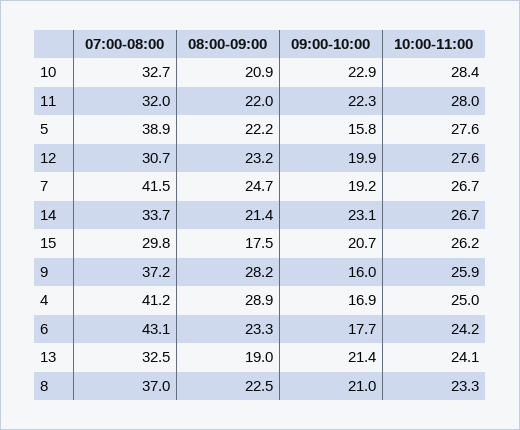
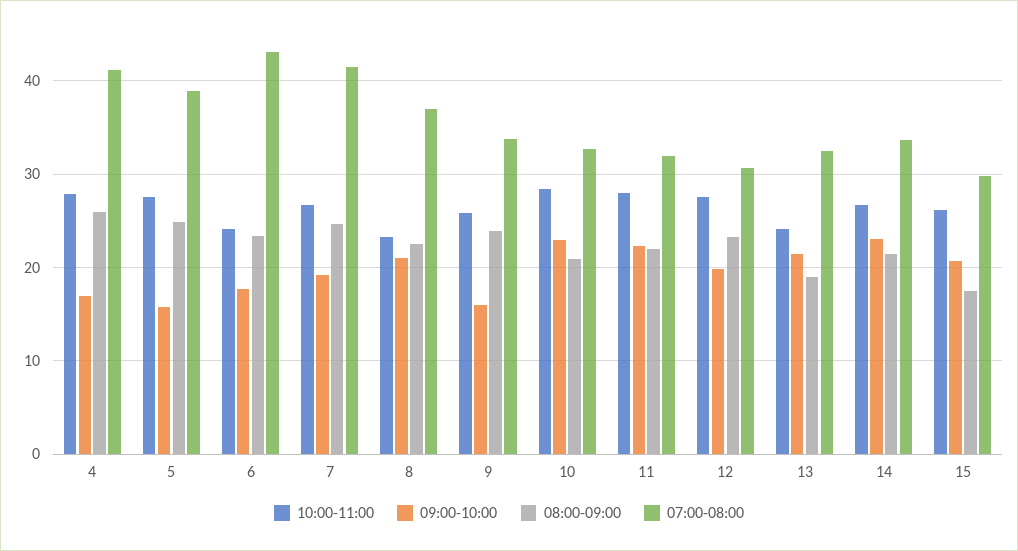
  {
    "07:00-08:00": {
      "10": 32.7,
      "11": 32,
      "5": 38.9,
      "12": 30.7,
      "7": 41.5,
      "14": 33.7,
      "15": 29.8,
-     "9": 37.2,
+     "9": 34,
      "4": 41.2,
      "6": 43.1,
      "13": 32.5,
      "8": 37
    },
    "08:00-09:00": {
      "10": 20.9,
      "11": 22,
-     "5": 22.2,
+     "5": 25,
      "12": 23.2,
      "7": 24.7,
      "14": 21.4,
      "15": 17.5,
-     "9": 28.2,
+     "9": 24,
-     "4": 28.9,
+     "4": 26,
      "6": 23.3,
      "13": 19,
      "8": 22.5
    },
    "09:00-10:00": {
      "10": 22.9,
      "11": 22.3,
      "5": 15.8,
      "12": 19.9,
      "7": 19.2,
      "14": 23.1,
      "15": 20.7,
      "9": 16,
      "4": 16.9,
      "6": 17.7,
      "13": 21.4,
      "8": 21
    },
    "10:00-11:00": {
      "10": 28.4,
      "11": 28,
      "5": 27.6,
      "12": 27.6,
      "7": 26.7,
      "14": 26.7,
      "15": 26.2,
      "9": 25.9,
-     "4": 25,
+     "4": 28,
      "6": 24.2,
      "13": 24.1,
      "8": 23.3
    }
  }

